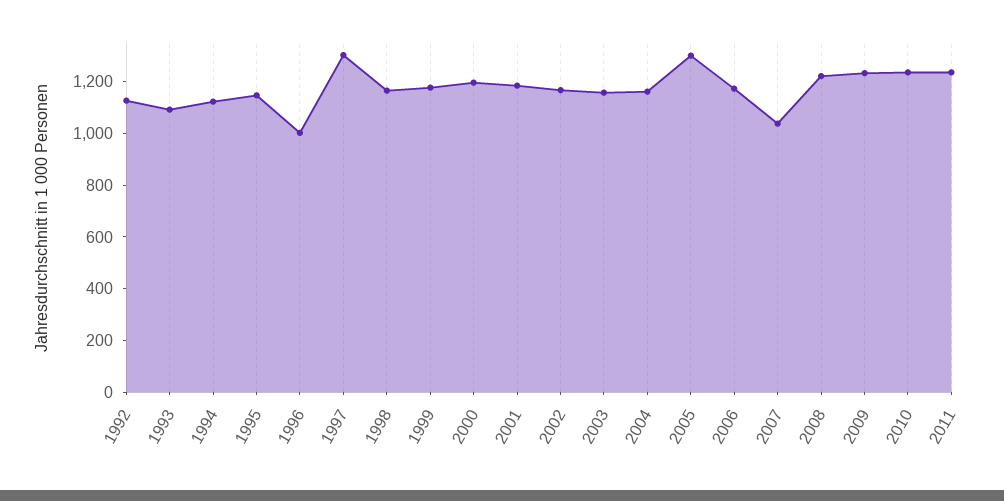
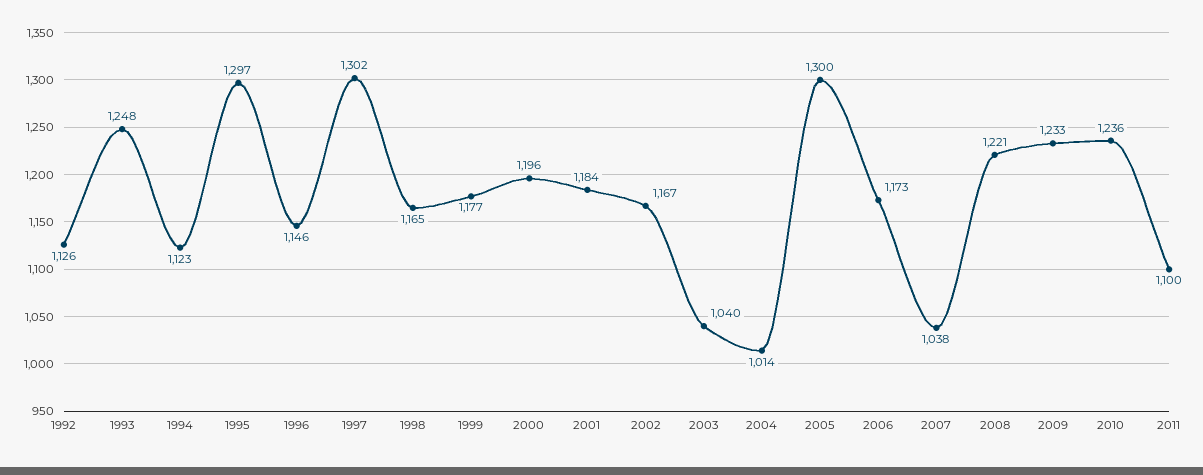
  {
    "1992": 1126,
-   "1993": 1100,
+   "1993": 1248,
    "1994": 1123,
-   "1995": 1150,
+   "1995": 1297,
-   "1996": 1000,
+   "1996": 1146,
    "1997": 1302,
    "1998": 1165,
    "1999": 1177,
    "2000": 1196,
    "2001": 1184,
    "2002": 1167,
-   "2003": 1150,
+   "2003": 1040,
-   "2004": 1150,
+   "2004": 1014,
    "2005": 1300,
    "2006": 1173,
    "2007": 1038,
    "2008": 1221,
    "2009": 1233,
    "2010": 1236,
-   "2011": 1250
+   "2011": 1100
  }

